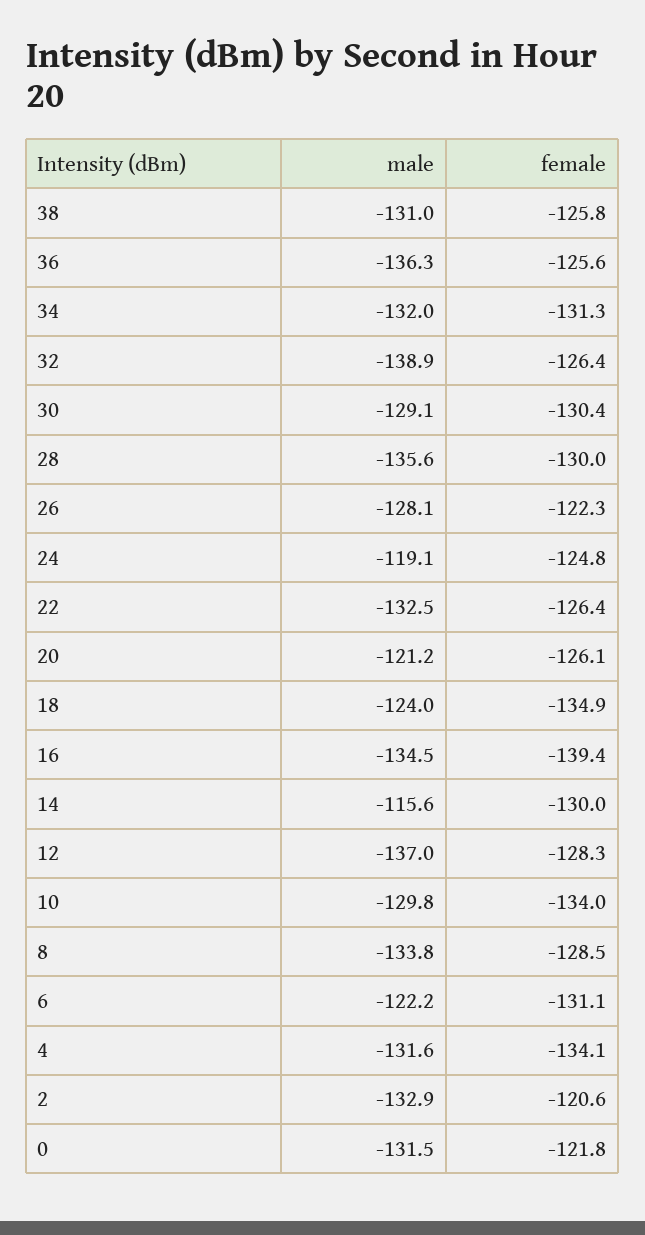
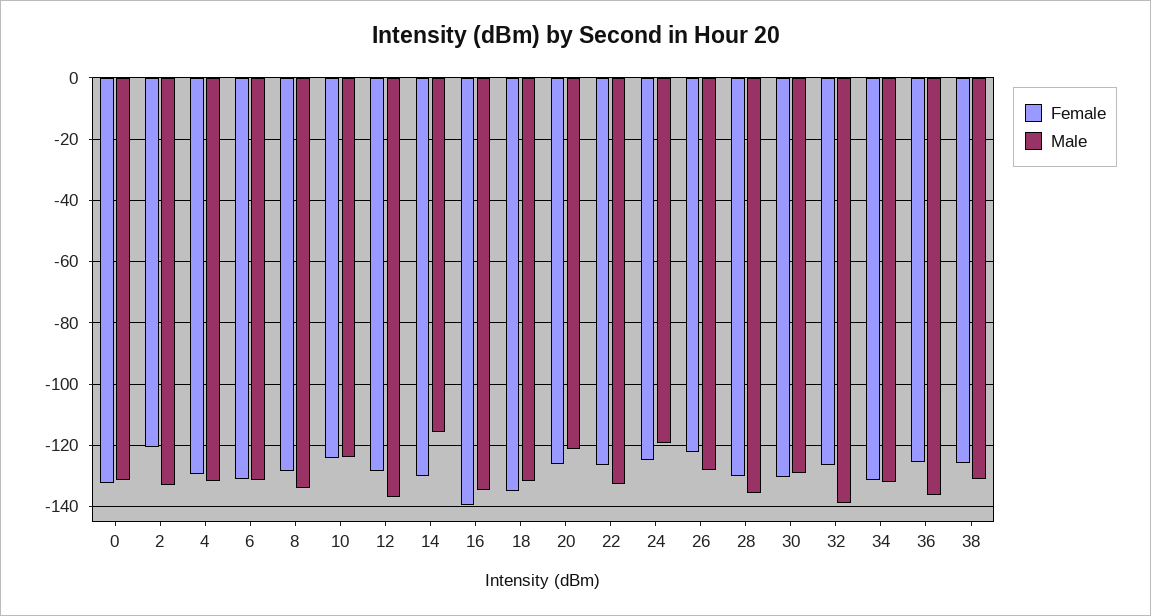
  {
    "male": {
      "38": -131,
      "36": -136.3,
      "34": -132,
      "32": -138.9,
      "30": -129.1,
      "28": -135.6,
      "26": -128.1,
      "24": -119.1,
      "22": -132.5,
      "20": -121.2,
-     "18": -124,
+     "18": -132,
      "16": -134.5,
      "14": -115.6,
      "12": -137,
-     "10": -129.8,
+     "10": -124,
      "8": -133.8,
-     "6": -122.2,
+     "6": -132,
      "4": -131.6,
      "2": -132.9,
      "0": -131.5
    },
    "female": {
      "38": -125.8,
      "36": -125.6,
      "34": -131.3,
      "32": -126.4,
      "30": -130.4,
      "28": -130,
      "26": -122.3,
      "24": -124.8,
      "22": -126.4,
      "20": -126.1,
      "18": -134.9,
      "16": -139.4,
      "14": -130,
      "12": -128.3,
-     "10": -134,
+     "10": -124,
      "8": -128.5,
      "6": -131.1,
-     "4": -134.1,
+     "4": -130,
      "2": -120.6,
-     "0": -121.8
+     "0": -132
    }
  }

